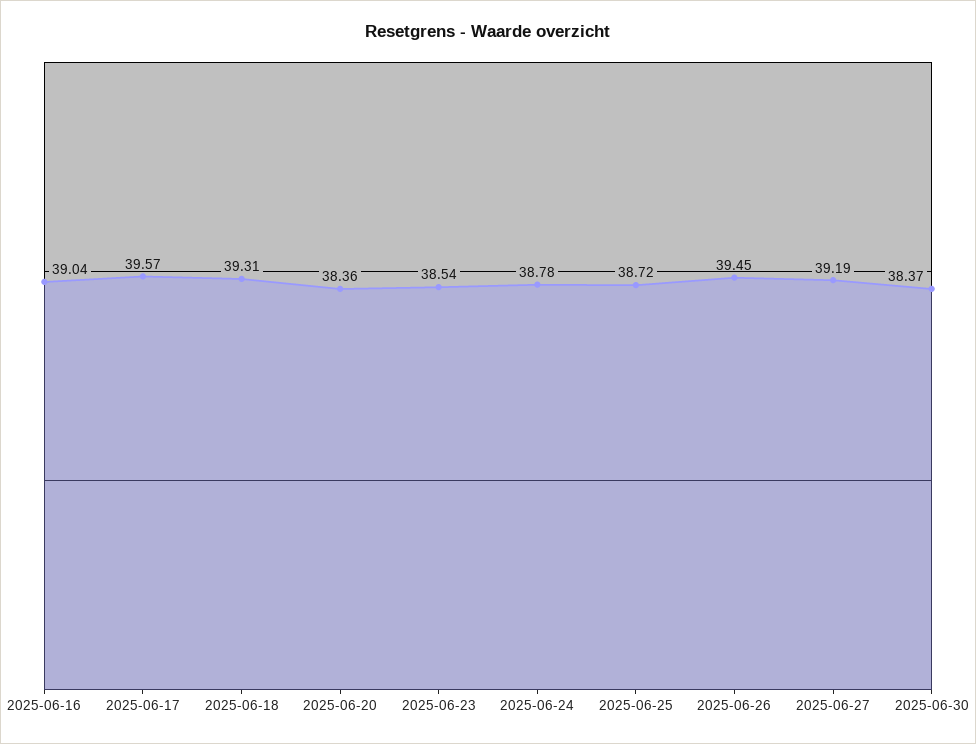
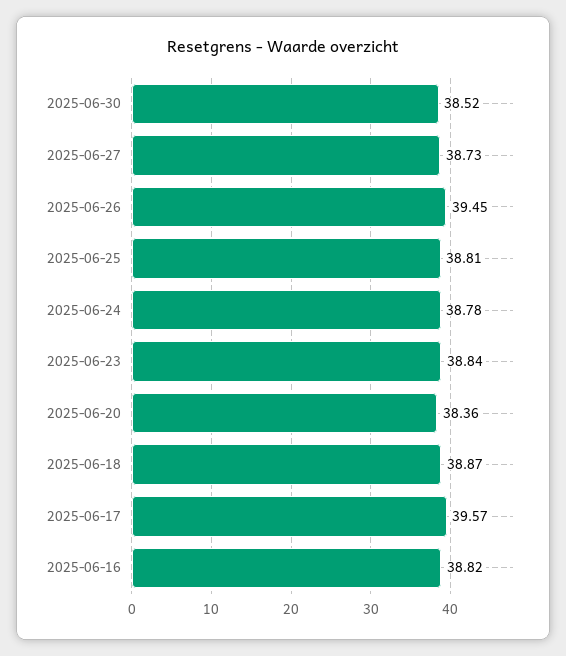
  {
-   "2025-06-16": 39.04,
+   "2025-06-16": 38.82,
    "2025-06-17": 39.57,
-   "2025-06-18": 39.31,
+   "2025-06-18": 38.87,
    "2025-06-20": 38.36,
-   "2025-06-23": 38.54,
+   "2025-06-23": 38.84,
    "2025-06-24": 38.78,
-   "2025-06-25": 38.72,
+   "2025-06-25": 38.81,
    "2025-06-26": 39.45,
-   "2025-06-27": 39.19,
+   "2025-06-27": 38.73,
-   "2025-06-30": 38.37
+   "2025-06-30": 38.52
  }

